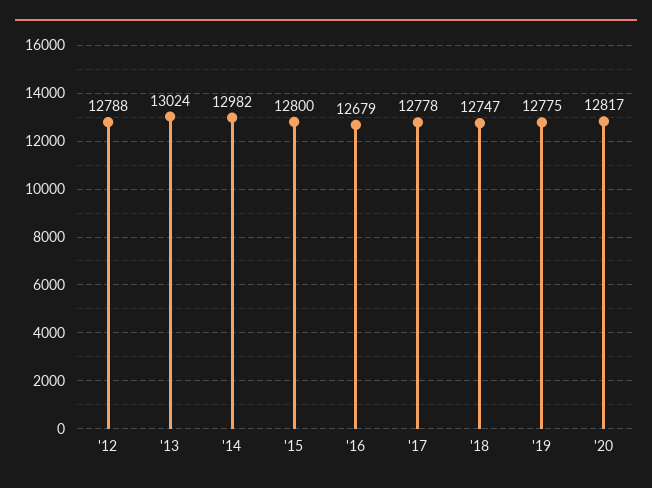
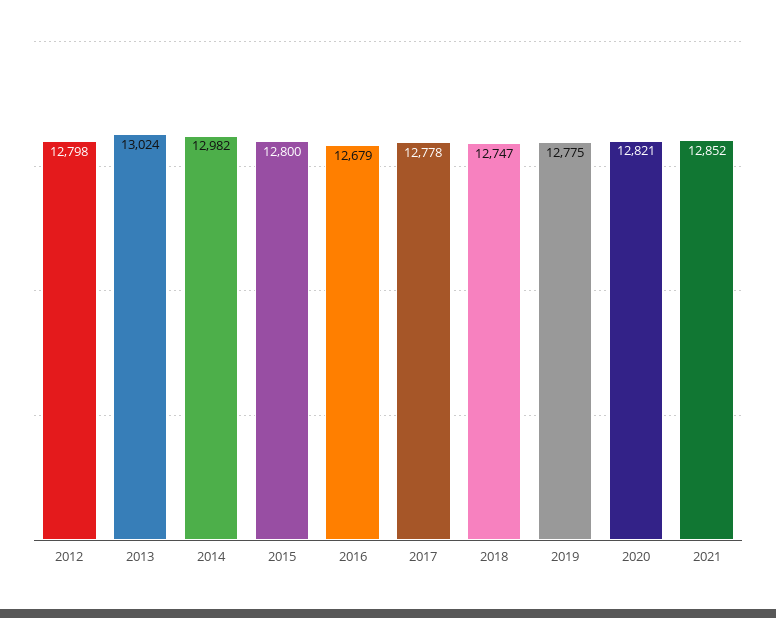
  {
-   "'12": 12788,
+   "'12": 12798,
    "'13": 13024,
    "'14": 12982,
    "'15": 12800,
    "'16": 12679,
    "'17": 12778,
    "'18": 12747,
    "'19": 12775,
-   "'20": 12817
+   "'20": 12821,
+   "2021": 12852
  }

